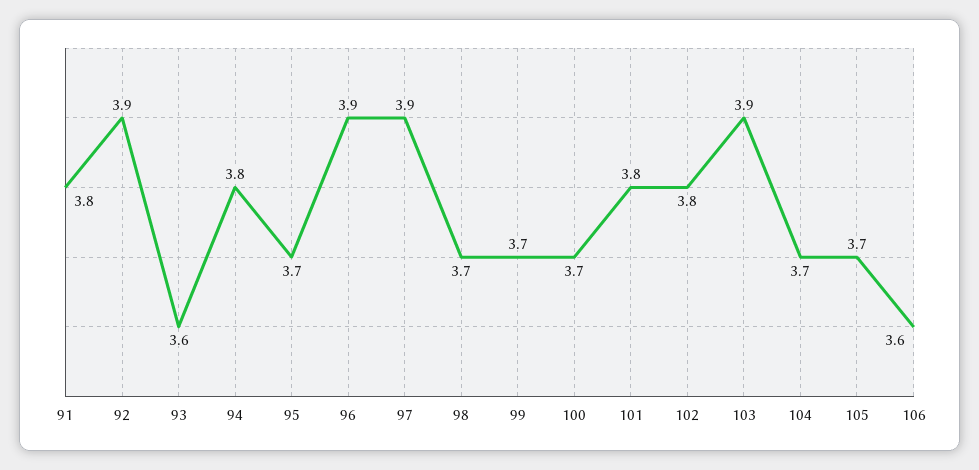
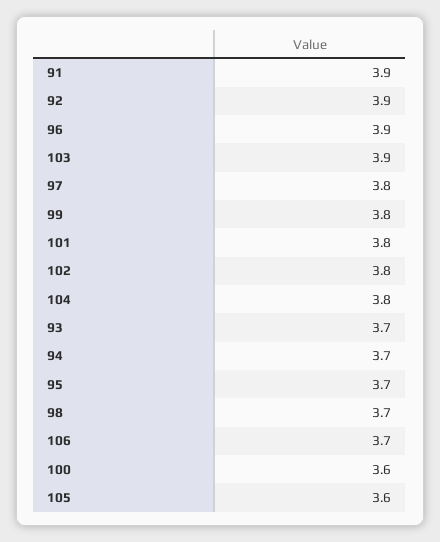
  {
-   "91": 3.8,
+   "91": 3.9,
    "92": 3.9,
-   "93": 3.6,
+   "93": 3.7,
-   "94": 3.8,
+   "94": 3.7,
    "95": 3.7,
    "96": 3.9,
-   "97": 3.9,
+   "97": 3.8,
    "98": 3.7,
-   "99": 3.7,
+   "99": 3.8,
-   "100": 3.7,
+   "100": 3.6,
    "101": 3.8,
    "102": 3.8,
    "103": 3.9,
-   "104": 3.7,
+   "104": 3.8,
-   "105": 3.7,
+   "105": 3.6,
-   "106": 3.6
+   "106": 3.7
  }

